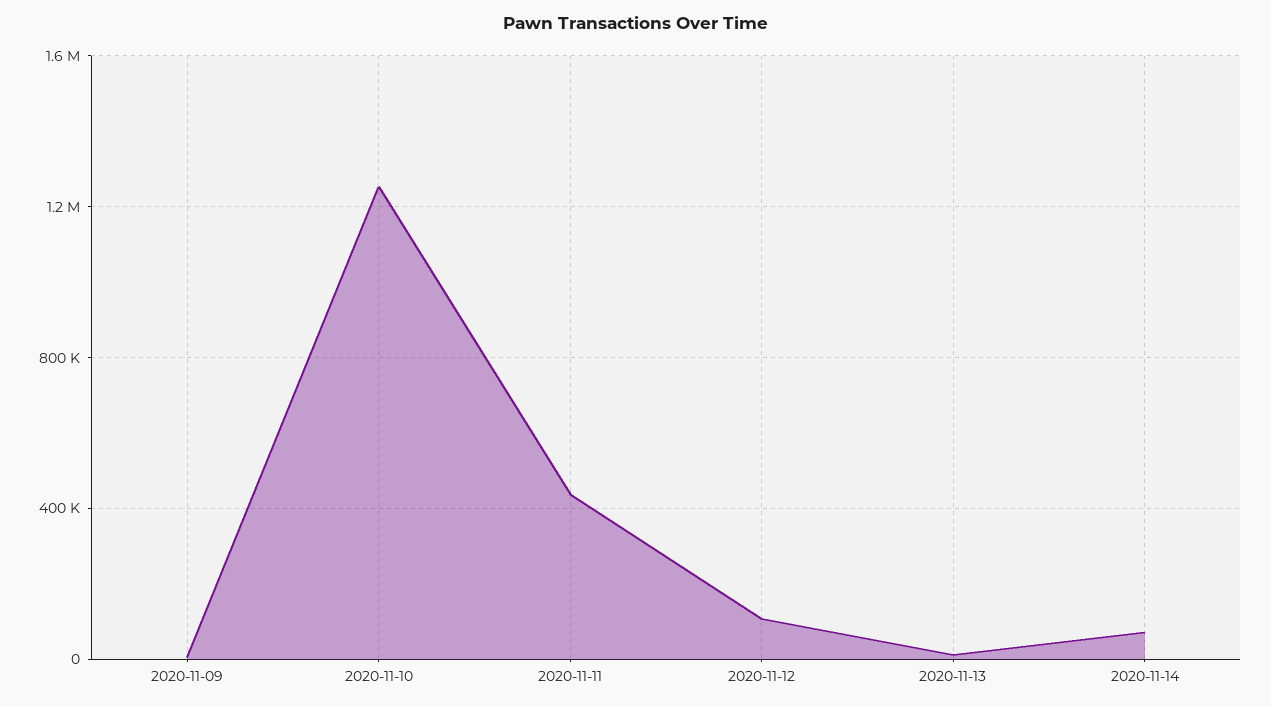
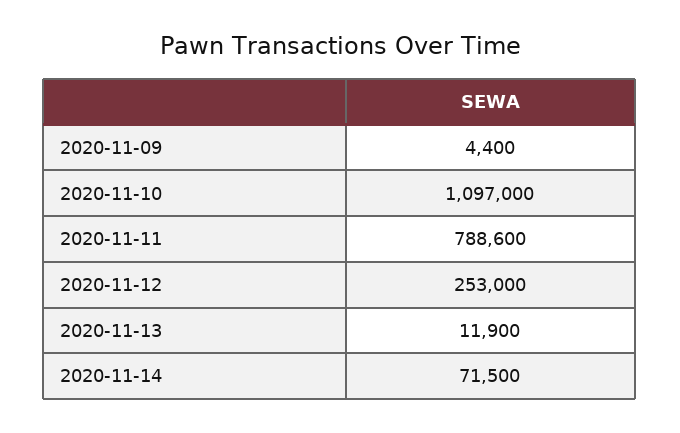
  {
    "2020-11-09": 4400,
-   "2020-11-10": 1250000,
+   "2020-11-10": 1097000,
-   "2020-11-11": 450000,
+   "2020-11-11": 788600,
-   "2020-11-12": 100000,
+   "2020-11-12": 253000,
    "2020-11-13": 11900,
    "2020-11-14": 71500
  }

